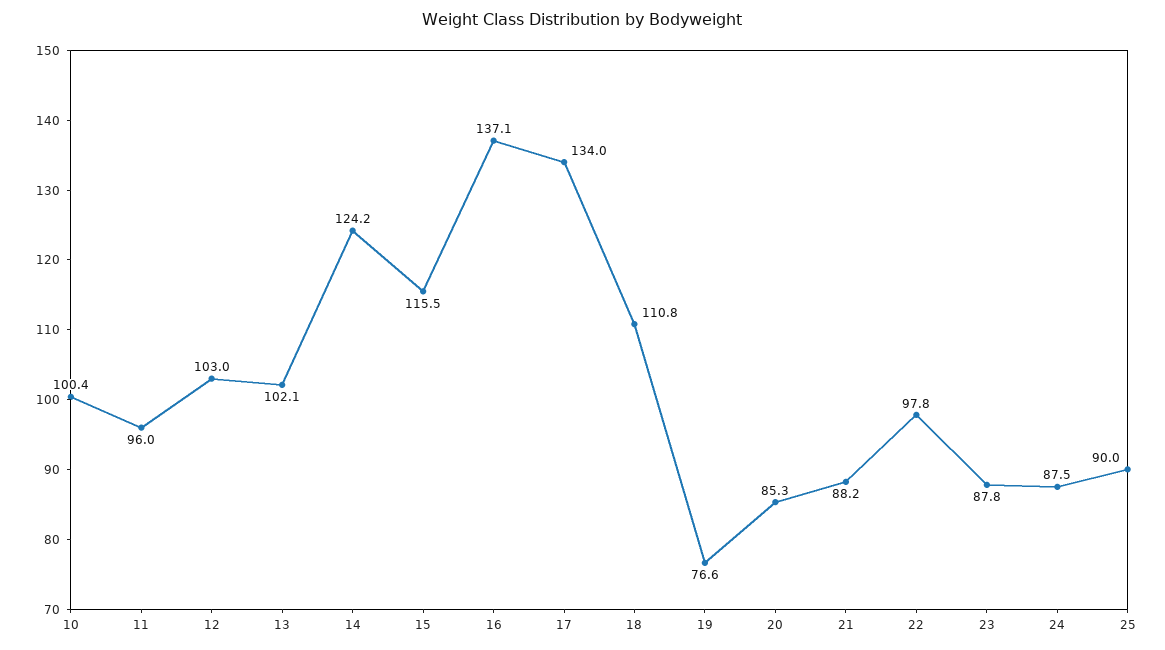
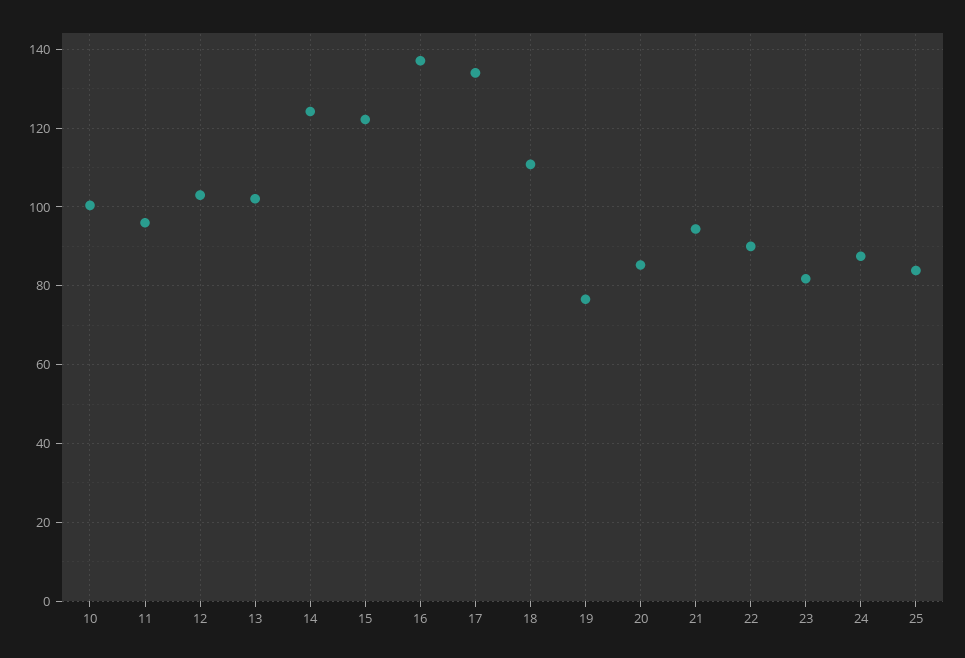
  {
    "10": 100.4,
    "11": 96,
    "12": 103,
    "13": 102.1,
    "14": 124.2,
-   "15": 115.5,
+   "15": 122,
    "16": 137.1,
    "17": 134,
    "18": 110.8,
    "19": 76.6,
    "20": 85.3,
-   "21": 88.2,
+   "21": 94,
-   "22": 97.8,
+   "22": 90,
-   "23": 87.8,
+   "23": 82,
    "24": 87.5,
-   "25": 90
+   "25": 84
  }

